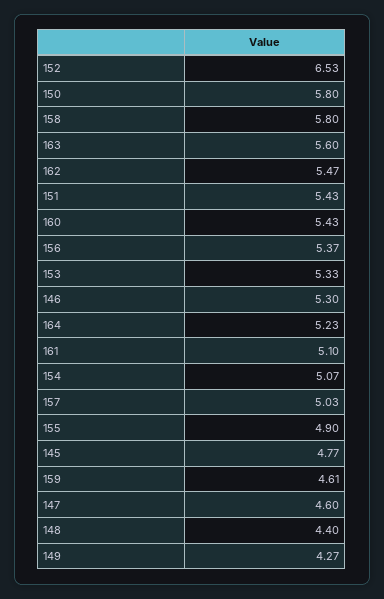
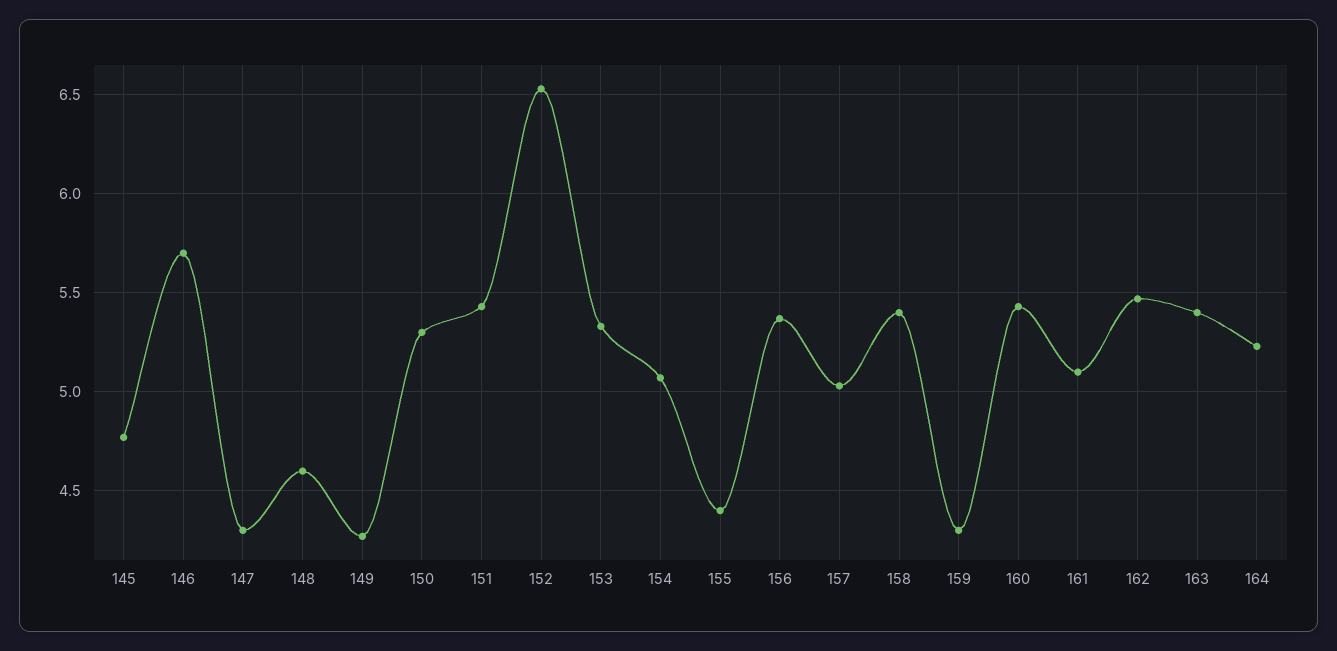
  {
    "152": 6.53,
-   "150": 5.8,
+   "150": 5.3,
-   "158": 5.8,
+   "158": 5.4,
-   "163": 5.6,
+   "163": 5.4,
    "162": 5.47,
    "151": 5.43,
    "160": 5.43,
    "156": 5.37,
    "153": 5.33,
-   "146": 5.3,
+   "146": 5.7,
    "164": 5.23,
    "161": 5.1,
    "154": 5.07,
    "157": 5.03,
-   "155": 4.9,
+   "155": 4.4,
    "145": 4.77,
-   "159": 4.61,
+   "159": 4.3,
-   "147": 4.6,
+   "147": 4.3,
-   "148": 4.4,
+   "148": 4.6,
    "149": 4.27
  }

